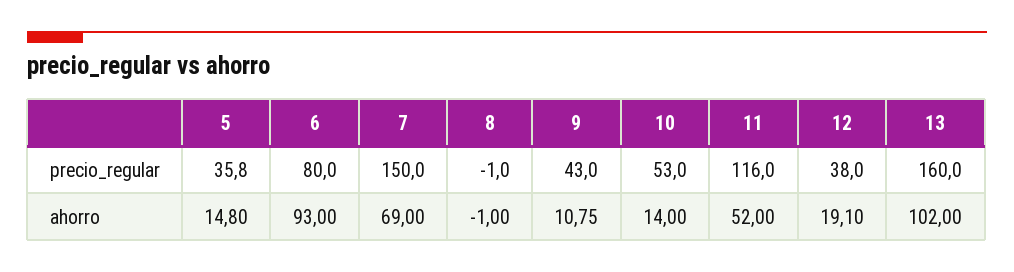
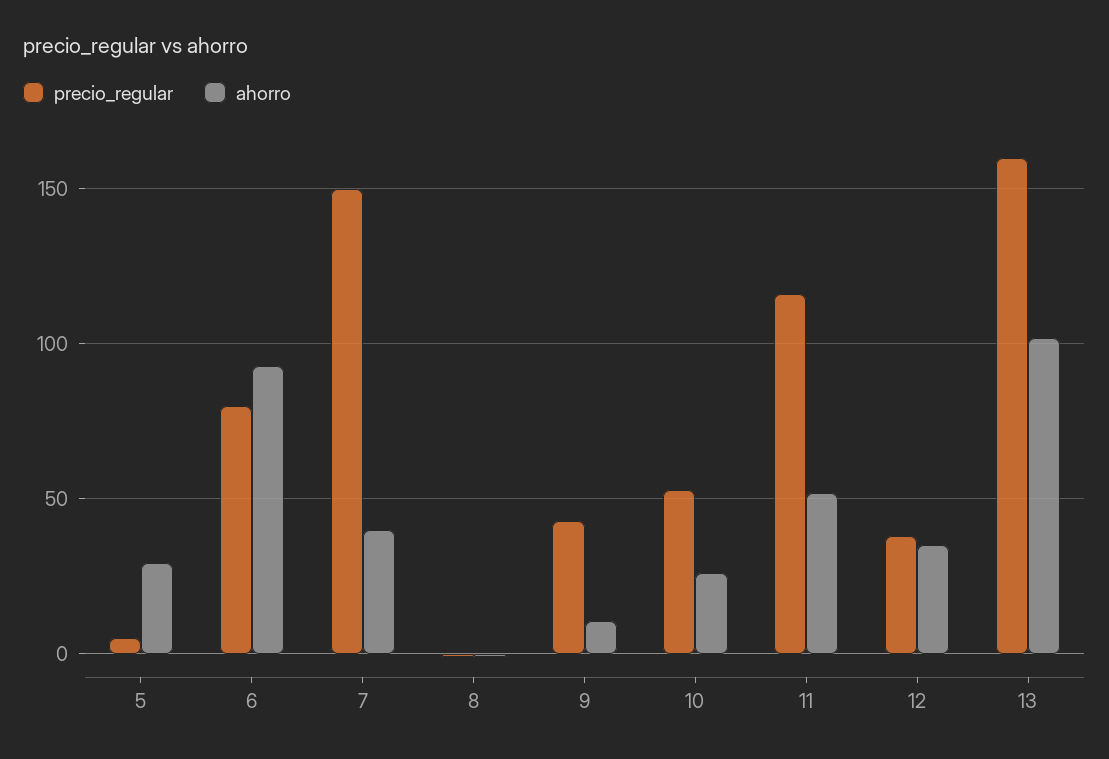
  {
    "precio_regular": {
-     "5": 35.8,
+     "5": 5,
      "6": 80,
      "7": 150,
      "8": -1,
      "9": 43,
      "10": 53,
      "11": 116,
      "12": 38,
      "13": 160
    },
    "ahorro": {
-     "5": 14.8,
+     "5": 30,
      "6": 93,
-     "7": 69,
+     "7": 40,
      "8": -1,
      "9": 10.75,
-     "10": 14,
+     "10": 25,
      "11": 52,
-     "12": 19.1,
+     "12": 35,
      "13": 102
    }
  }

